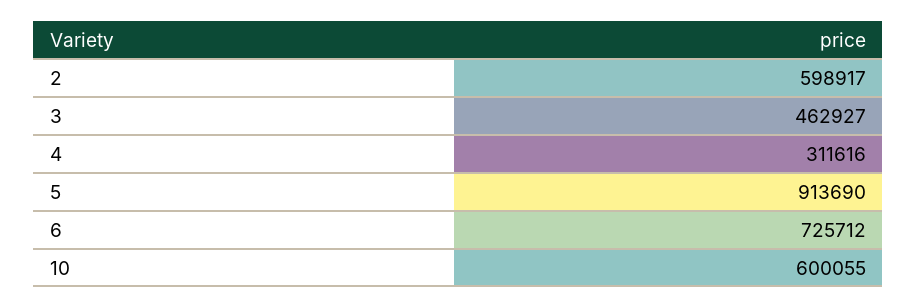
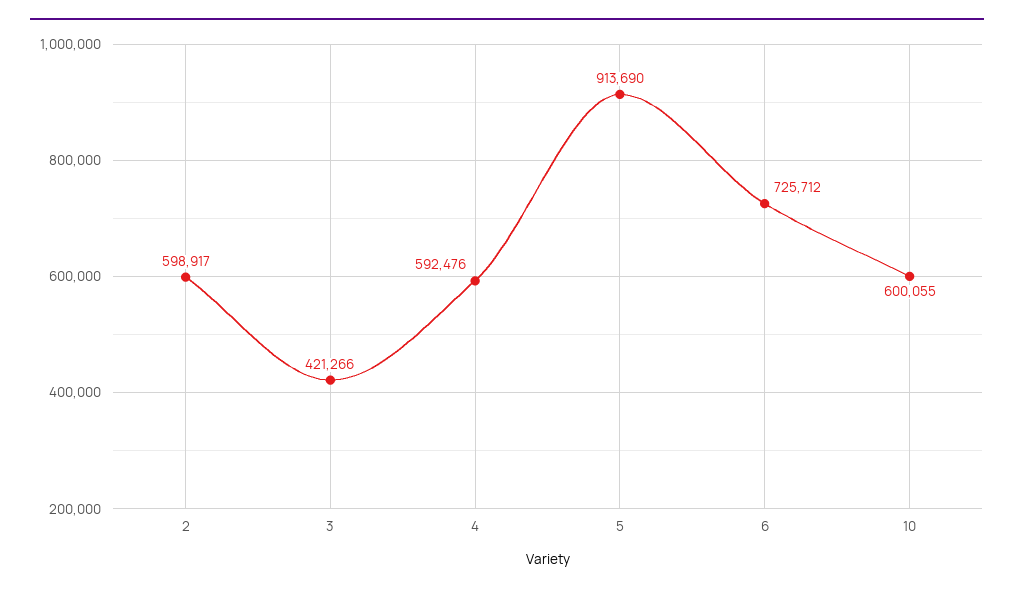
  {
    "2": 598917,
-   "3": 462927,
+   "3": 421266,
-   "4": 311616,
+   "4": 592476,
    "5": 913690,
    "6": 725712,
    "10": 600055
  }

